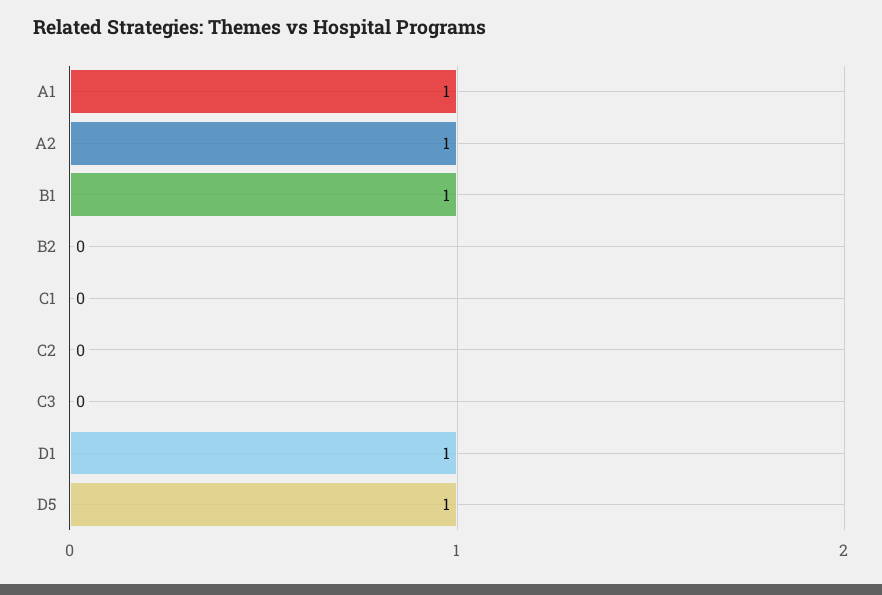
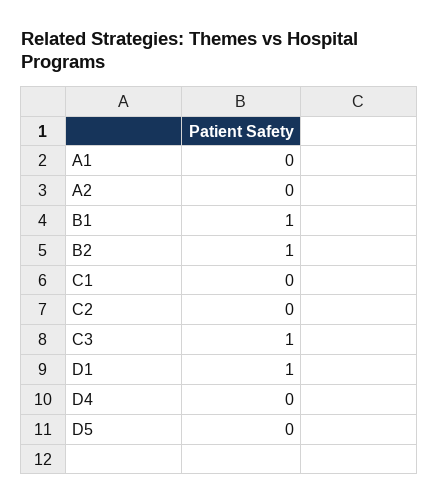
  {
-   "A1": 1,
+   "A1": 0,
-   "A2": 1,
+   "A2": 0,
    "B1": 1,
-   "B2": 0,
+   "B2": 1,
    "C1": 0,
    "C2": 0,
-   "C3": 0,
+   "C3": 1,
    "D1": 1,
-   "D5": 1
+   "D5": 0,
+   "D4": 0
  }

